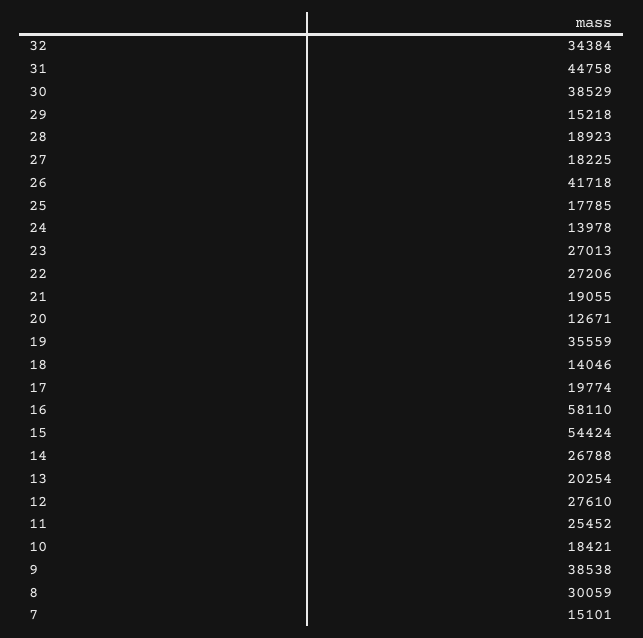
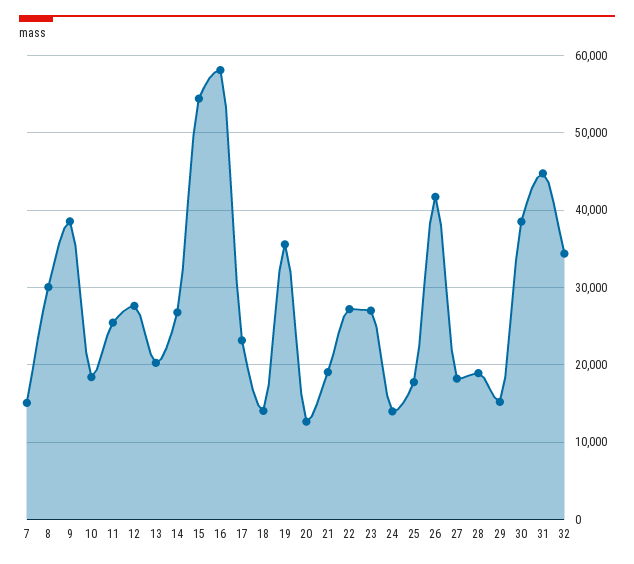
  {
    "32": 34384,
    "31": 44758,
    "30": 38529,
    "29": 15218,
    "28": 18923,
    "27": 18225,
    "26": 41718,
    "25": 17785,
    "24": 13978,
    "23": 27013,
    "22": 27206,
    "21": 19055,
    "20": 12671,
    "19": 35559,
    "18": 14046,
-   "17": 19774,
+   "17": 23000,
    "16": 58110,
    "15": 54424,
    "14": 26788,
    "13": 20254,
    "12": 27610,
    "11": 25452,
    "10": 18421,
    "9": 38538,
    "8": 30059,
    "7": 15101
  }

